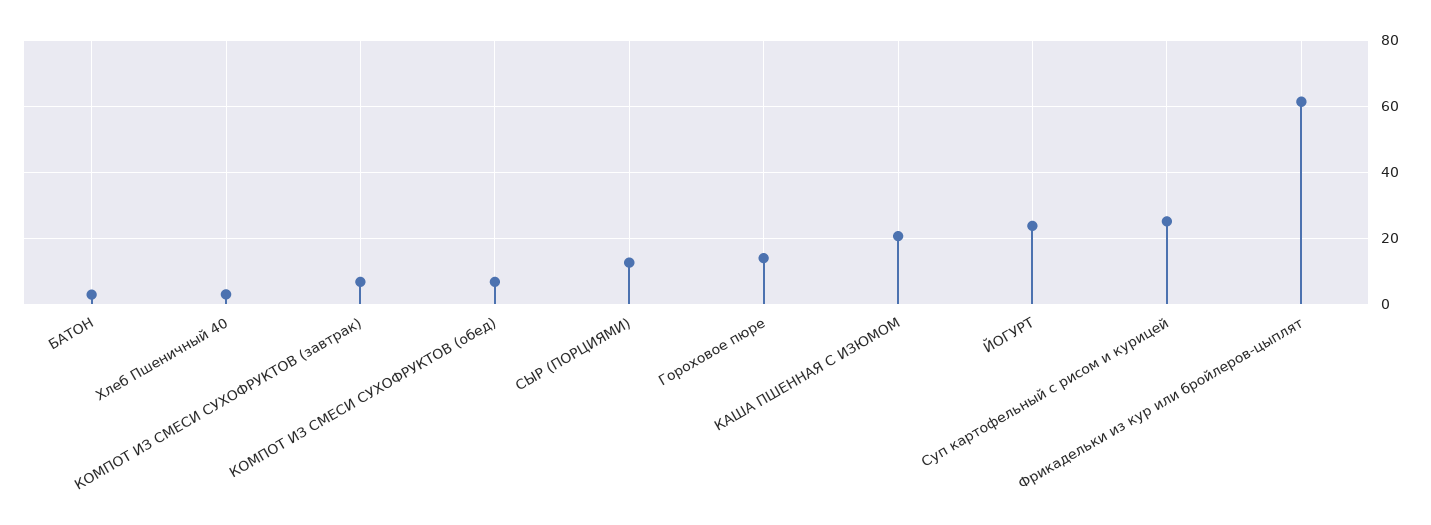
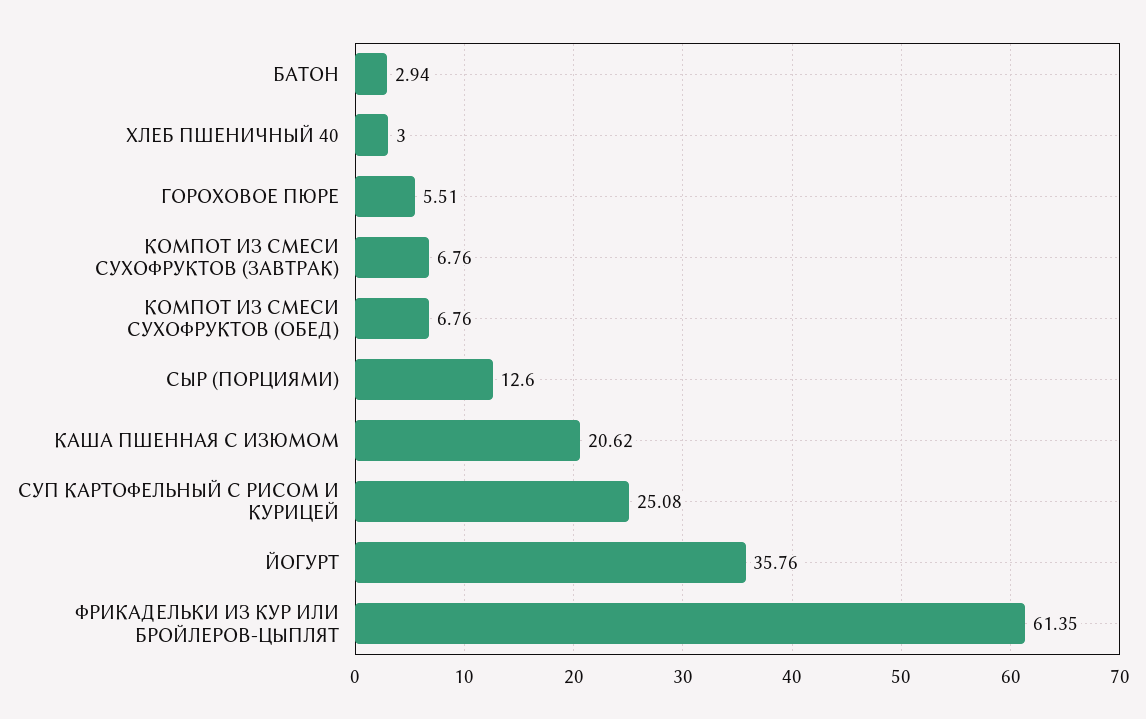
  {
    "БАТОН": 2.94,
    "Хлеб Пшеничный 40": 3,
    "КОМПОТ ИЗ СМЕСИ СУХОФРУКТОВ (завтрак)": 6.76,
    "КОМПОТ ИЗ СМЕСИ СУХОФРУКТОВ (обед)": 6.76,
    "СЫР (ПОРЦИЯМИ)": 12.6,
-   "Гороховое пюре": 14,
+   "Гороховое пюре": 5.51,
    "КАША ПШЕННАЯ С ИЗЮМОМ": 20.62,
-   "ЙОГУРТ": 24,
+   "ЙОГУРТ": 35.76,
    "Суп картофельный с рисом и курицей": 25.08,
    "Фрикадельки из кур или бройлеров-цыплят": 61.35
  }

